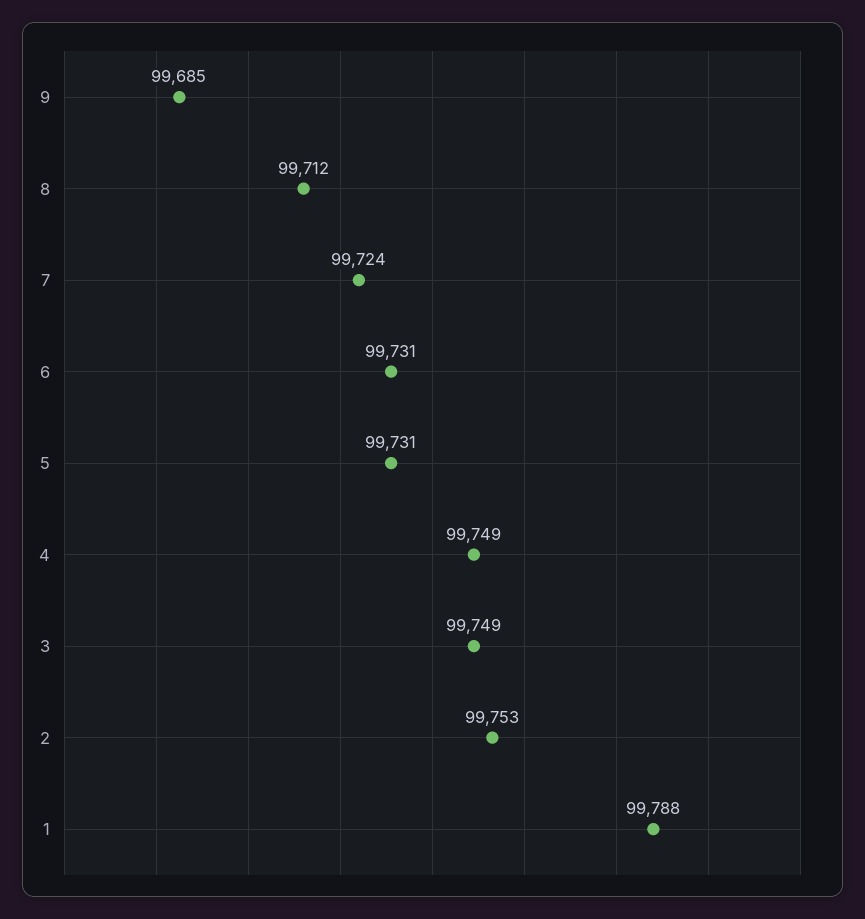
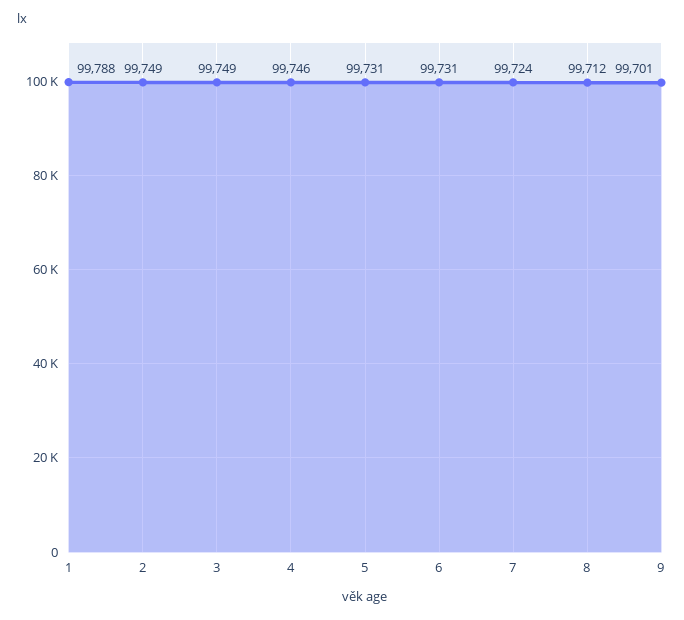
  {
-   "9": 99685,
+   "9": 99701,
    "8": 99712,
    "7": 99724,
    "6": 99731,
    "5": 99731,
-   "4": 99749,
+   "4": 99746,
    "3": 99749,
-   "2": 99753,
+   "2": 99749,
    "1": 99788
  }

